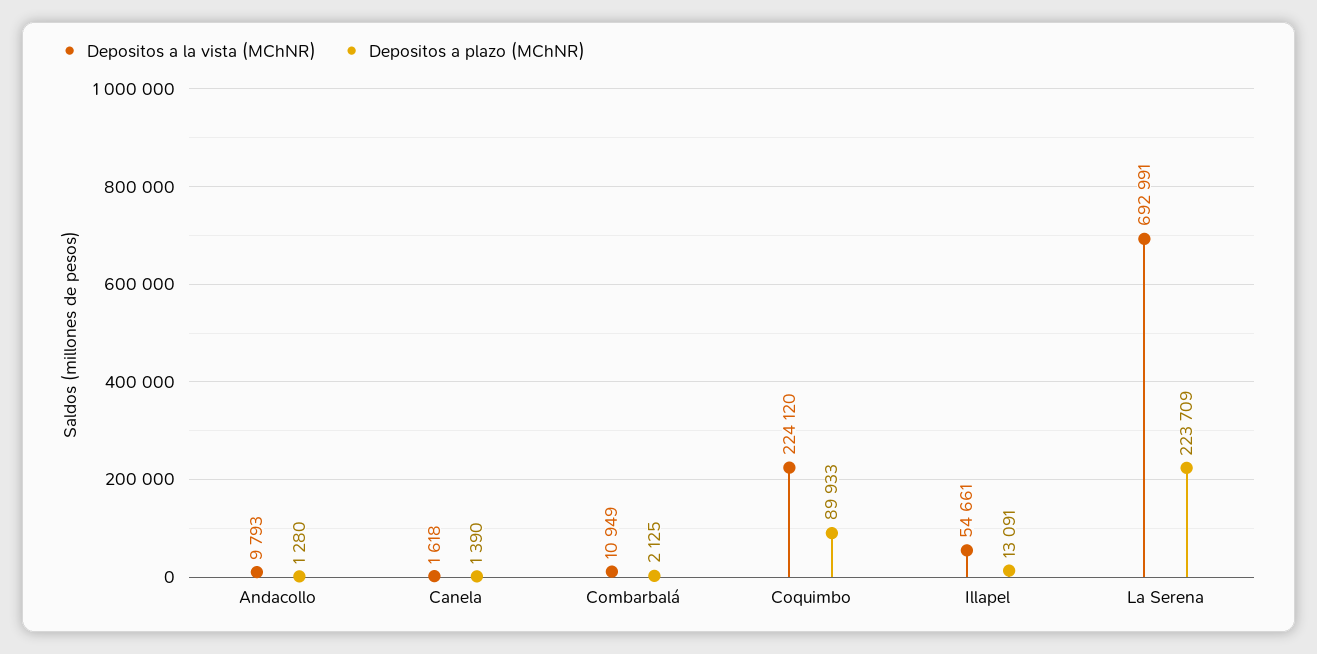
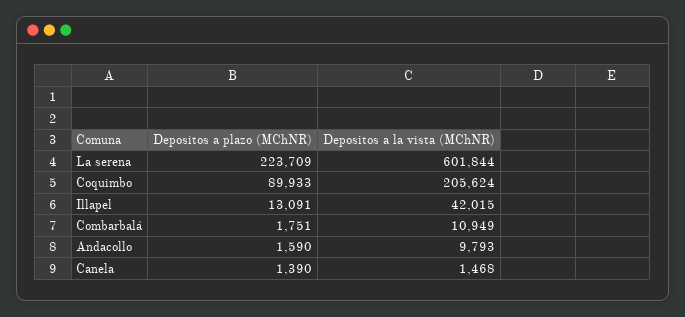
  {
    "Depositos a la vista (MChNR)": {
      "Andacollo": 9793,
-     "Canela": 1618,
+     "Canela": 1468,
      "Combarbalá": 10949,
-     "Coquimbo": 224120,
+     "Coquimbo": 205624,
-     "Illapel": 54661,
+     "Illapel": 42015,
-     "La Serena": 692991
+     "La Serena": 601844
    },
    "Depositos a plazo (MChNR)": {
-     "Andacollo": 1280,
+     "Andacollo": 1590,
      "Canela": 1390,
-     "Combarbalá": 2125,
+     "Combarbalá": 1751,
      "Coquimbo": 89933,
      "Illapel": 13091,
      "La Serena": 223709
    }
  }

